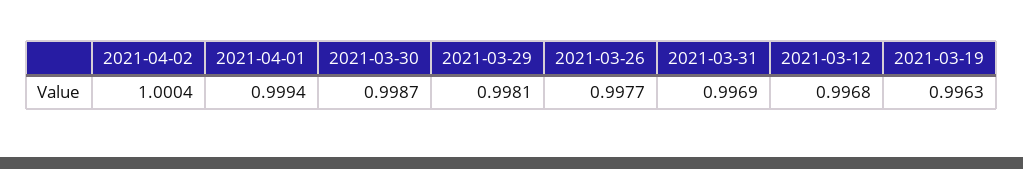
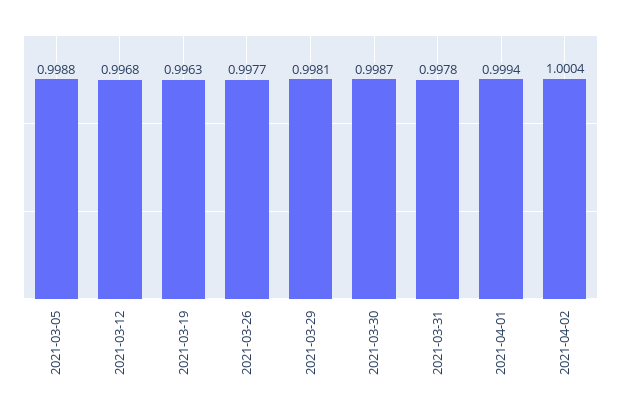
  {
    "2021-04-02": 1.0004,
    "2021-04-01": 0.9994,
    "2021-03-30": 0.9987,
    "2021-03-29": 0.9981,
    "2021-03-26": 0.9977,
-   "2021-03-31": 0.9969,
+   "2021-03-31": 0.9978,
    "2021-03-12": 0.9968,
-   "2021-03-19": 0.9963
+   "2021-03-19": 0.9963,
+   "2021-03-05": 0.9988
  }

